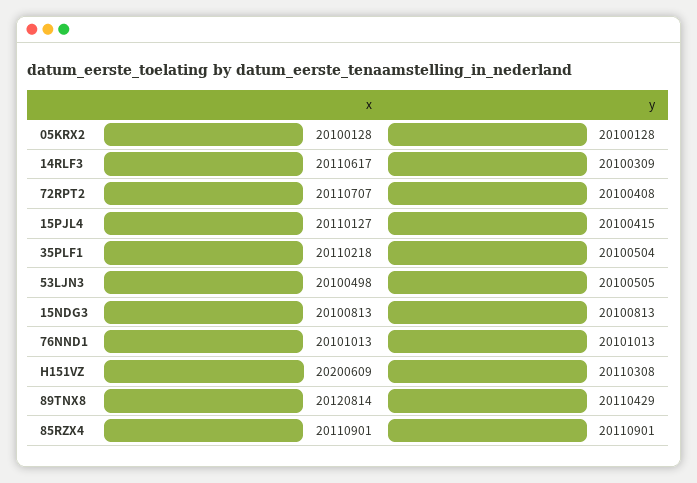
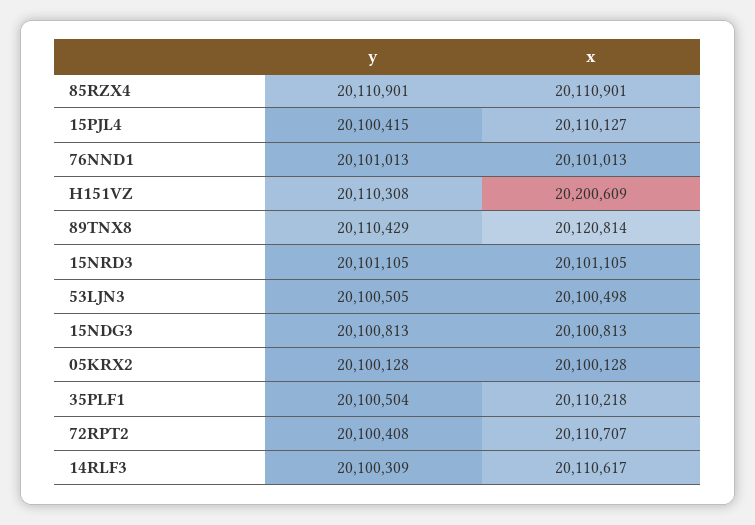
  {
    "x": {
      "05KRX2": 20100128,
      "14RLF3": 20110617,
      "72RPT2": 20110707,
      "15PJL4": 20110127,
      "35PLF1": 20110218,
      "53LJN3": 20100498,
      "15NDG3": 20100813,
      "76NND1": 20101013,
      "H151VZ": 20200609,
      "89TNX8": 20120814,
-     "85RZX4": 20110901
+     "85RZX4": 20110901,
+     "15NRD3": 20101105
    },
    "y": {
      "05KRX2": 20100128,
      "14RLF3": 20100309,
      "72RPT2": 20100408,
      "15PJL4": 20100415,
      "35PLF1": 20100504,
      "53LJN3": 20100505,
      "15NDG3": 20100813,
      "76NND1": 20101013,
      "H151VZ": 20110308,
      "89TNX8": 20110429,
-     "85RZX4": 20110901
+     "85RZX4": 20110901,
+     "15NRD3": 20101105
    }
  }

